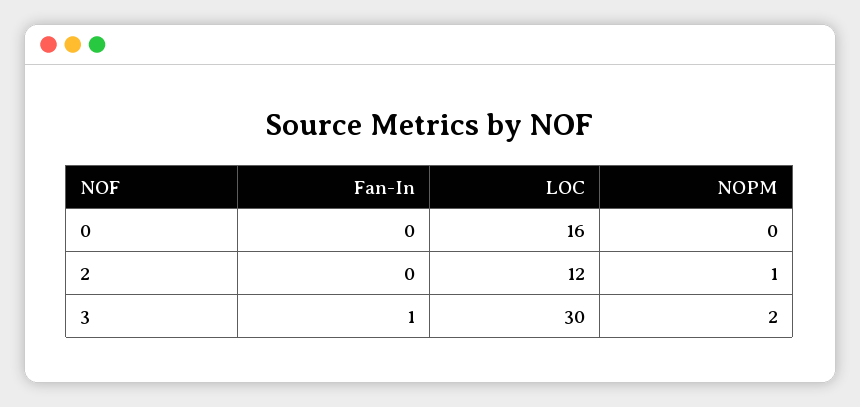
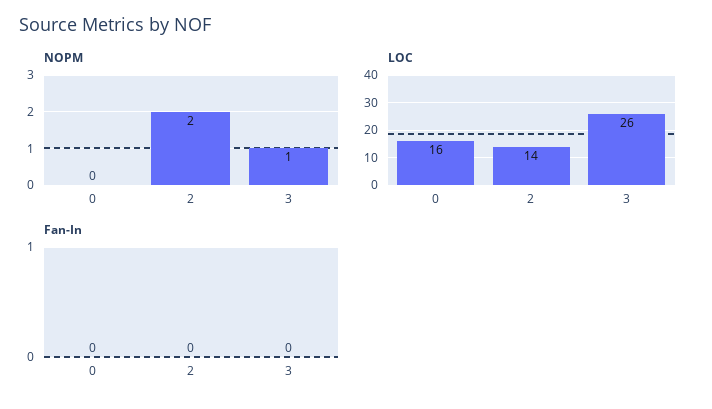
  {
    "Fan-In": {
      "0": 0,
      "2": 0,
-     "3": 1
+     "3": 0
    },
    "LOC": {
      "0": 16,
-     "2": 12,
+     "2": 14,
-     "3": 30
+     "3": 26
    },
    "NOPM": {
      "0": 0,
-     "2": 1,
+     "2": 2,
-     "3": 2
+     "3": 1
    }
  }

